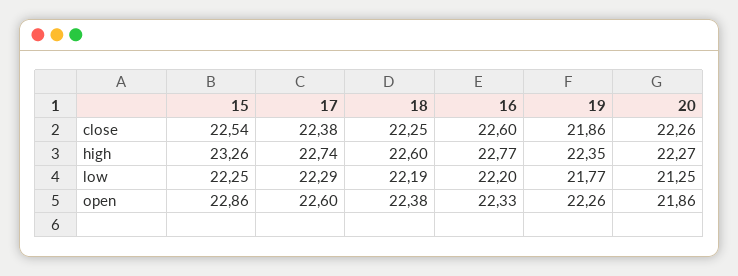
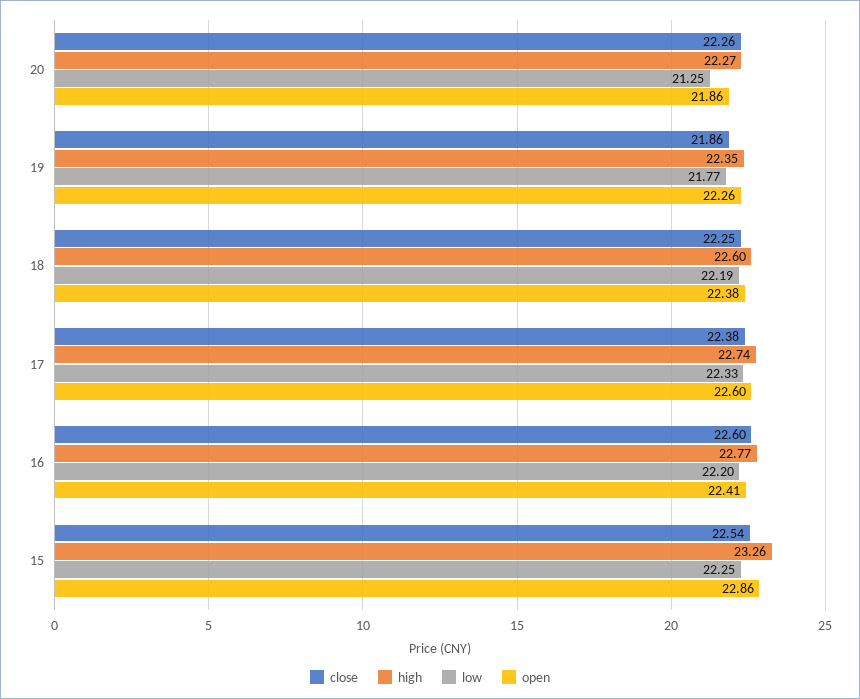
  {
    "close": {
      "15": 22.54,
      "17": 22.38,
      "18": 22.25,
      "16": 22.6,
      "19": 21.86,
      "20": 22.26
    },
    "high": {
      "15": 23.26,
      "17": 22.74,
      "18": 22.6,
      "16": 22.77,
      "19": 22.35,
      "20": 22.27
    },
    "low": {
      "15": 22.25,
-     "17": 22.29,
+     "17": 22.33,
      "18": 22.19,
      "16": 22.2,
      "19": 21.77,
      "20": 21.25
    },
    "open": {
      "15": 22.86,
      "17": 22.6,
      "18": 22.38,
-     "16": 22.33,
+     "16": 22.41,
      "19": 22.26,
      "20": 21.86
    }
  }

